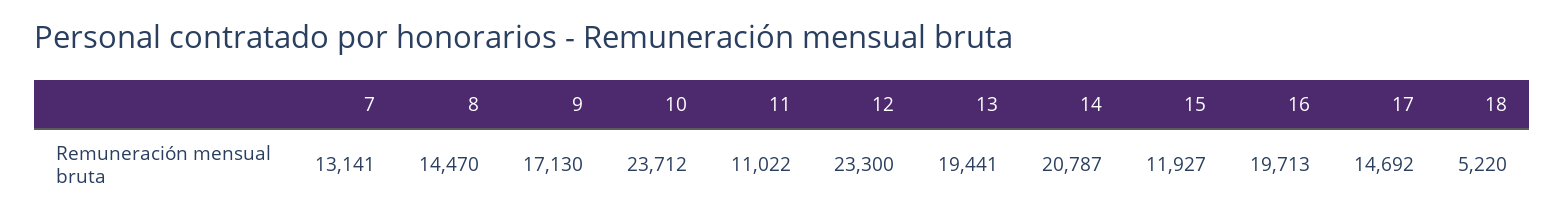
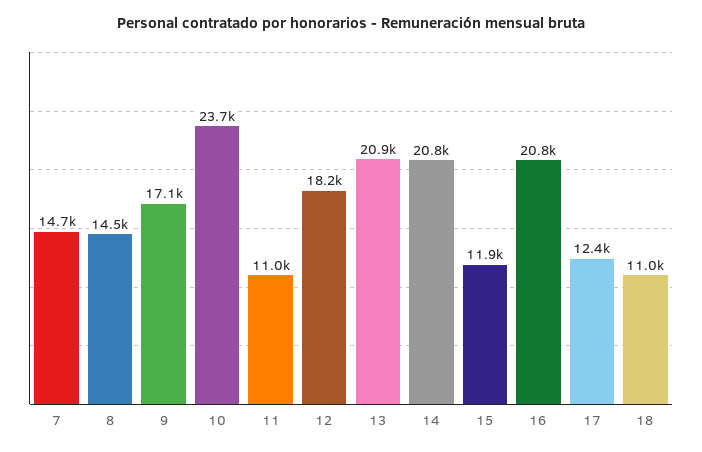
  {
-   "7": 13141,
+   "7": 14700,
    "8": 14470,
    "9": 17130,
    "10": 23712,
    "11": 11022,
-   "12": 23300,
+   "12": 18200,
-   "13": 19441,
+   "13": 20900,
    "14": 20787,
    "15": 11927,
-   "16": 19713,
+   "16": 20800,
-   "17": 14692,
+   "17": 12400,
-   "18": 5220
+   "18": 11000
  }

